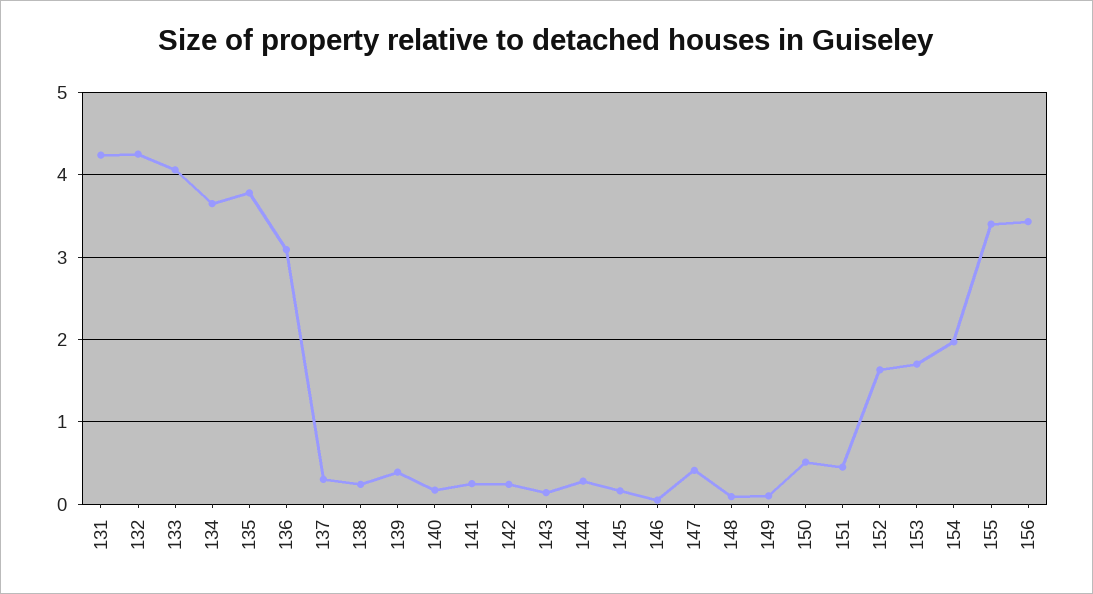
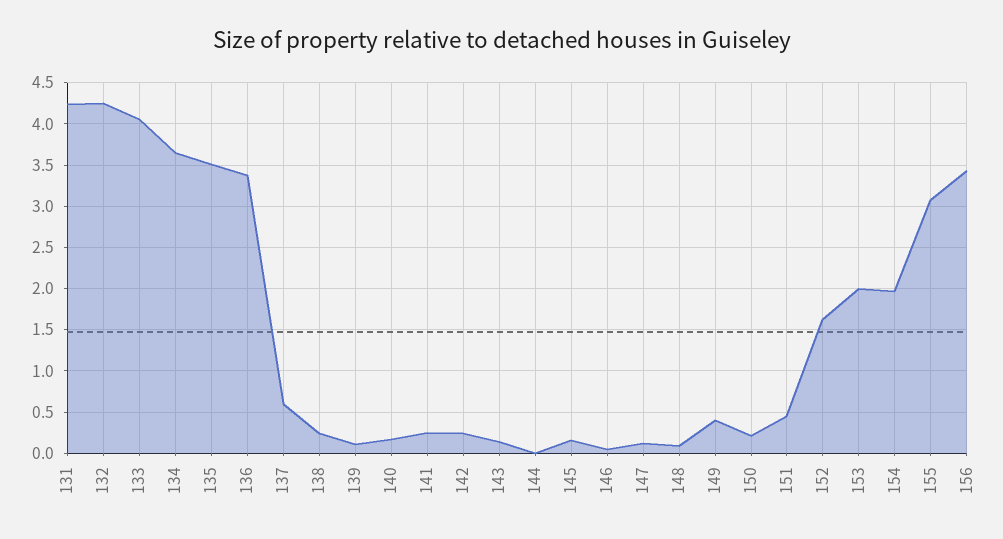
  {
    "131": 4.2,
    "132": 4.3,
    "133": 4.1,
    "134": 3.7,
-   "135": 3.8,
+   "135": 3.5,
-   "136": 3.1,
+   "136": 3.4,
-   "137": 0.3,
+   "137": 0.6,
    "138": 0.2,
-   "139": 0.4,
+   "139": 0.1,
    "140": 0.2,
    "141": 0.3,
    "142": 0.2,
    "143": 0.1,
-   "144": 0.3,
+   "144": 0,
    "145": 0.2,
    "146": 0.1,
-   "147": 0.4,
+   "147": 0.1,
    "148": 0.1,
-   "149": 0.1,
+   "149": 0.4,
-   "150": 0.5,
+   "150": 0.2,
    "151": 0.5,
    "152": 1.6,
-   "153": 1.7,
+   "153": 2,
    "154": 2,
-   "155": 3.4,
+   "155": 3.1,
    "156": 3.4
  }

